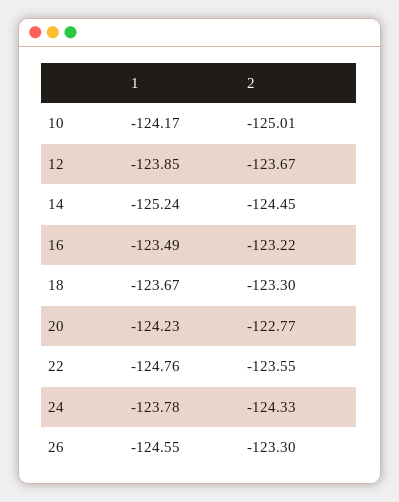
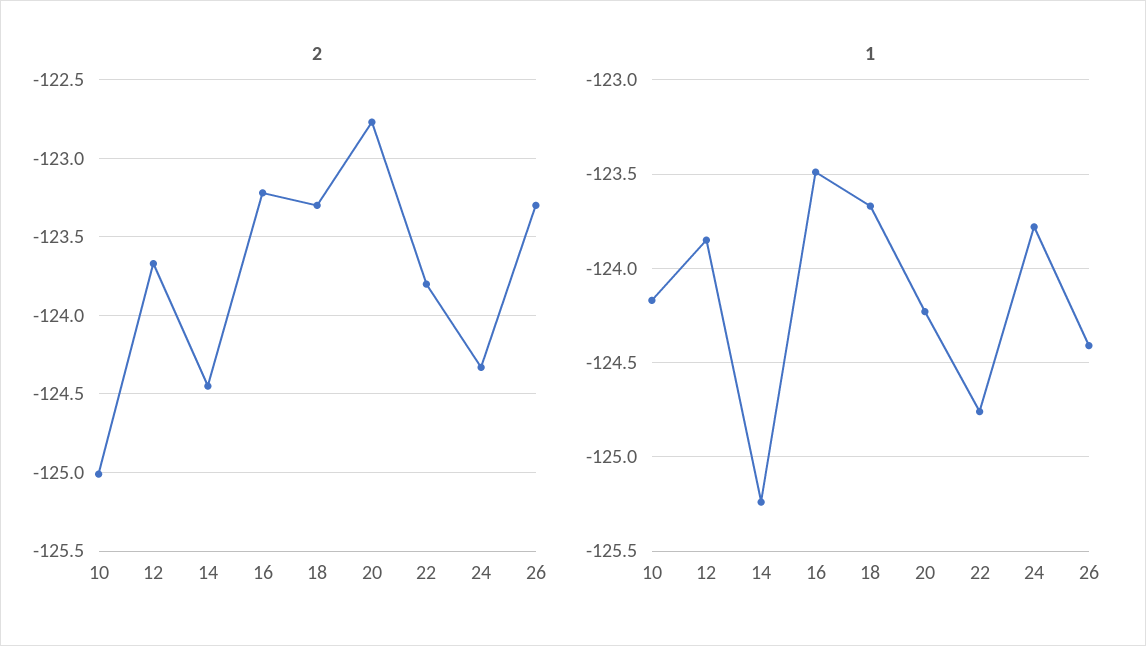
  {
    "1": {
      "10": -124.17,
      "12": -123.85,
      "14": -125.24,
      "16": -123.49,
      "18": -123.67,
      "20": -124.23,
      "22": -124.76,
      "24": -123.78,
-     "26": -124.55
+     "26": -124.4
    },
    "2": {
      "10": -125.01,
      "12": -123.67,
      "14": -124.45,
      "16": -123.22,
      "18": -123.3,
      "20": -122.77,
-     "22": -123.55,
+     "22": -123.8,
      "24": -124.33,
      "26": -123.3
    }
  }

